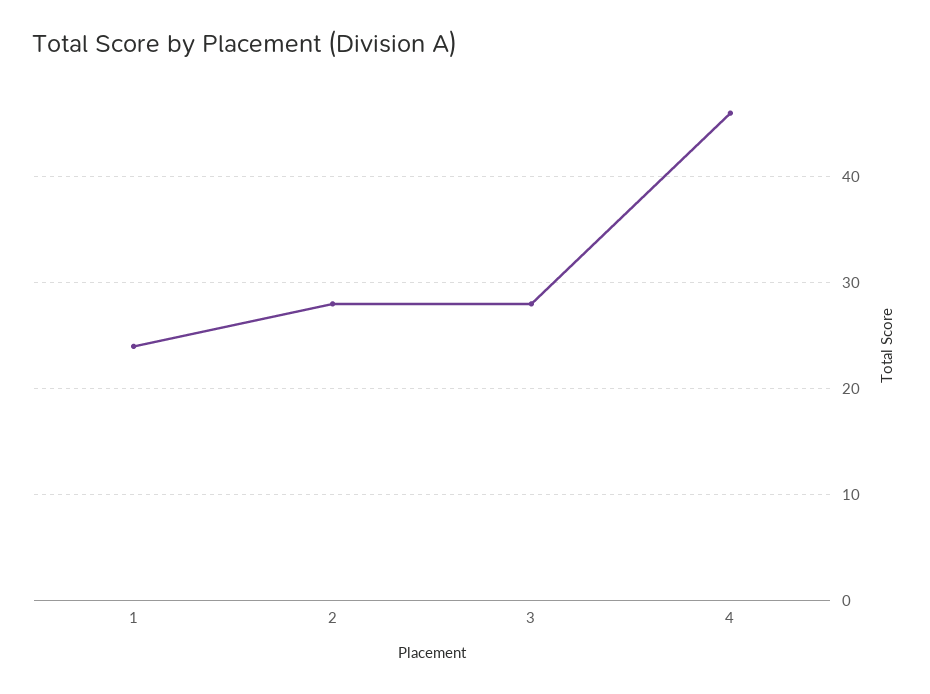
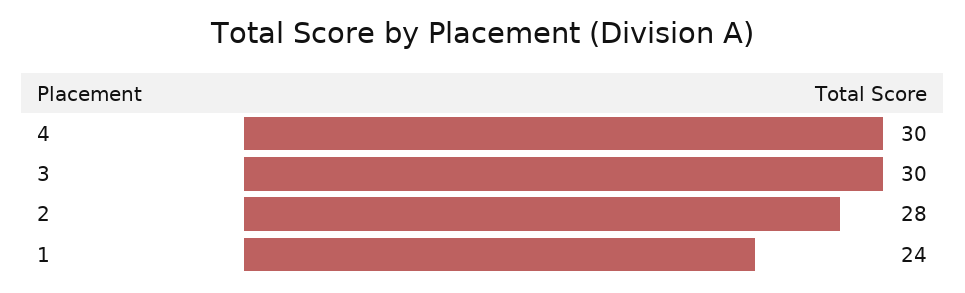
  {
    "1": 24,
    "2": 28,
-   "3": 28,
+   "3": 30,
-   "4": 46
+   "4": 30
  }

